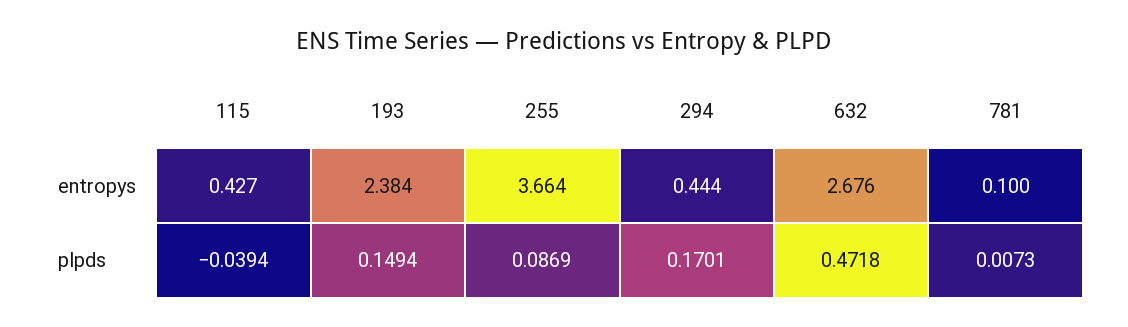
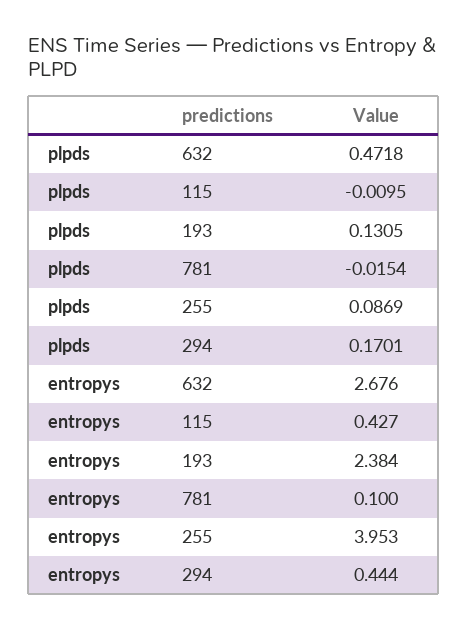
  {
    "115": {
      "entropys": 0.427,
-     "plpds": -0.0394
+     "plpds": -0.0095
    },
    "193": {
      "entropys": 2.384,
-     "plpds": 0.1494
+     "plpds": 0.1305
    },
    "255": {
-     "entropys": 3.664,
+     "entropys": 3.953,
      "plpds": 0.0869
    },
    "294": {
      "entropys": 0.444,
      "plpds": 0.1701
    },
    "632": {
      "entropys": 2.676,
      "plpds": 0.4718
    },
    "781": {
      "entropys": 0.1,
-     "plpds": 0.0073
+     "plpds": -0.0154
    }
  }

